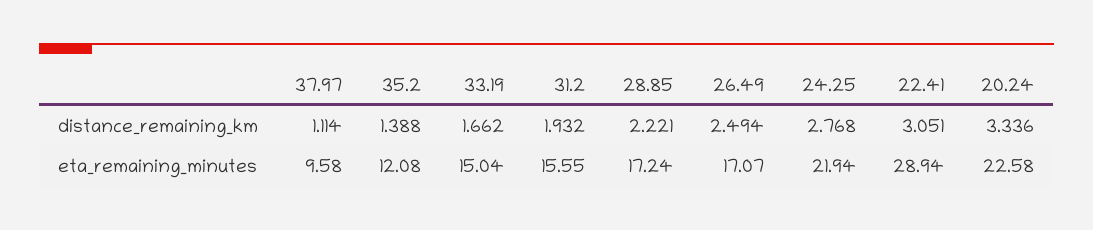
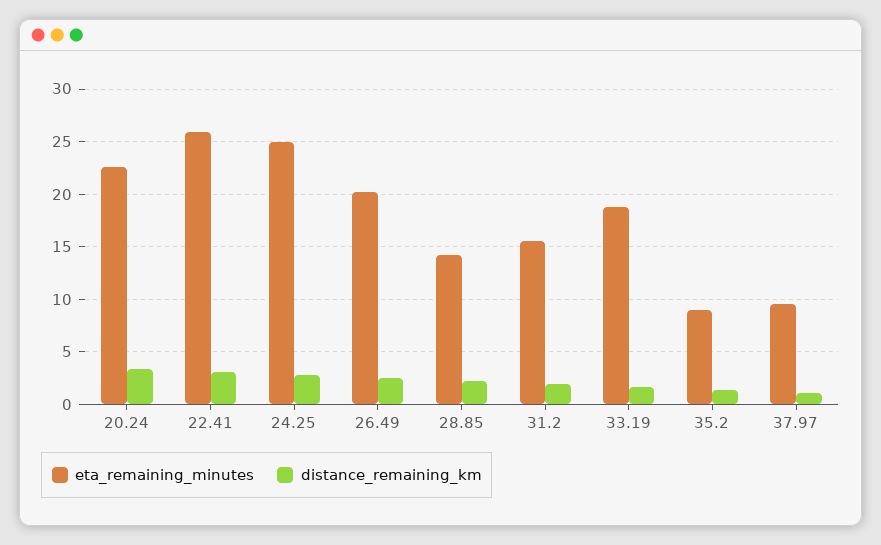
  {
    "distance_remaining_km": {
      "37.97": 1.114,
      "35.2": 1.388,
      "33.19": 1.662,
      "31.2": 1.932,
      "28.85": 2.221,
      "26.49": 2.494,
      "24.25": 2.768,
      "22.41": 3.051,
      "20.24": 3.336
    },
    "eta_remaining_minutes": {
      "37.97": 9.58,
-     "35.2": 12.08,
+     "35.2": 9,
-     "33.19": 15.04,
+     "33.19": 19,
      "31.2": 15.55,
-     "28.85": 17.24,
+     "28.85": 14,
-     "26.49": 17.07,
+     "26.49": 20,
-     "24.25": 21.94,
+     "24.25": 25,
-     "22.41": 28.94,
+     "22.41": 26,
      "20.24": 22.58
    }
  }

